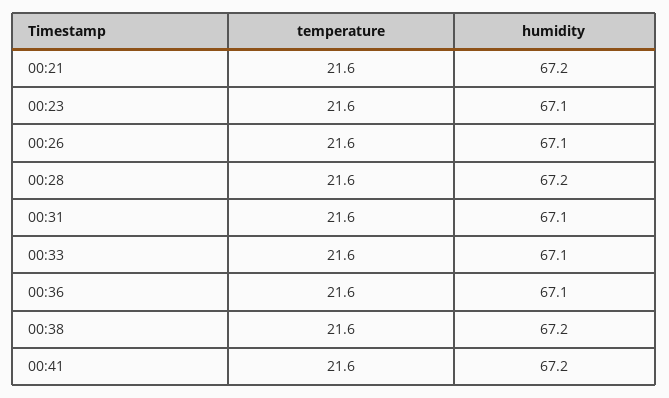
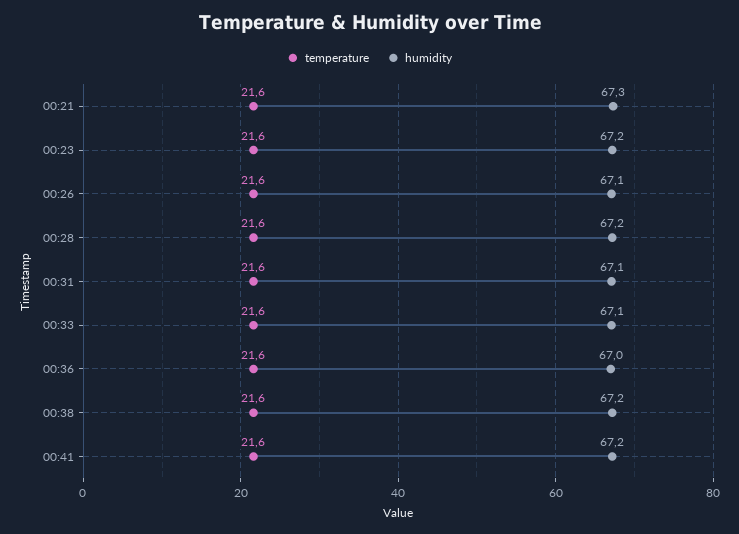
  {
    "temperature": {
      "00:21": 21.6,
      "00:23": 21.6,
      "00:26": 21.6,
      "00:28": 21.6,
      "00:31": 21.6,
      "00:33": 21.6,
      "00:36": 21.6,
      "00:38": 21.6,
      "00:41": 21.6
    },
    "humidity": {
-     "00:21": 67.2,
+     "00:21": 67.3,
-     "00:23": 67.1,
+     "00:23": 67.2,
      "00:26": 67.1,
      "00:28": 67.2,
      "00:31": 67.1,
      "00:33": 67.1,
-     "00:36": 67.1,
+     "00:36": 67,
      "00:38": 67.2,
      "00:41": 67.2
    }
  }

